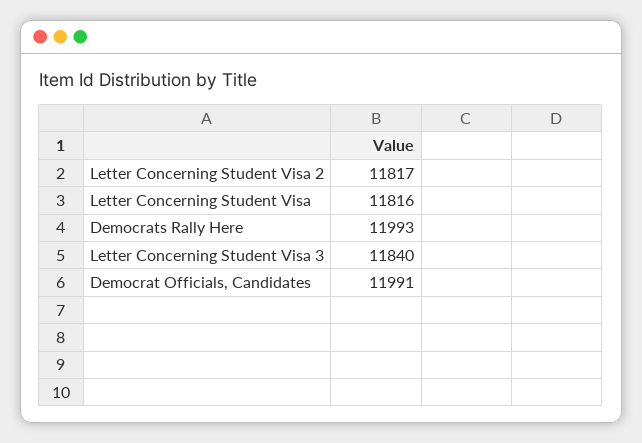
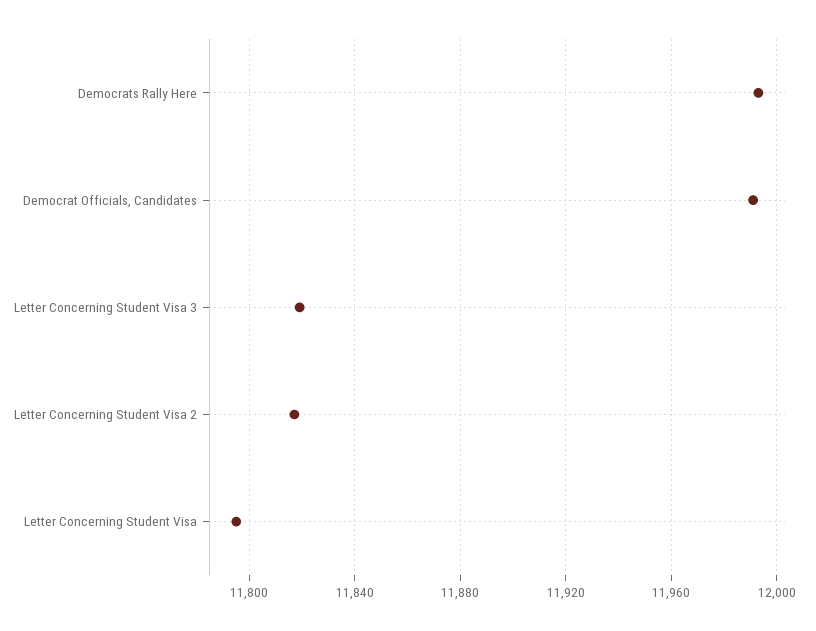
  {
    "Letter Concerning Student Visa 2": 11817,
-   "Letter Concerning Student Visa": 11816,
+   "Letter Concerning Student Visa": 11795,
    "Democrats Rally Here": 11993,
-   "Letter Concerning Student Visa 3": 11840,
+   "Letter Concerning Student Visa 3": 11820,
    "Democrat Officials, Candidates": 11991
  }

